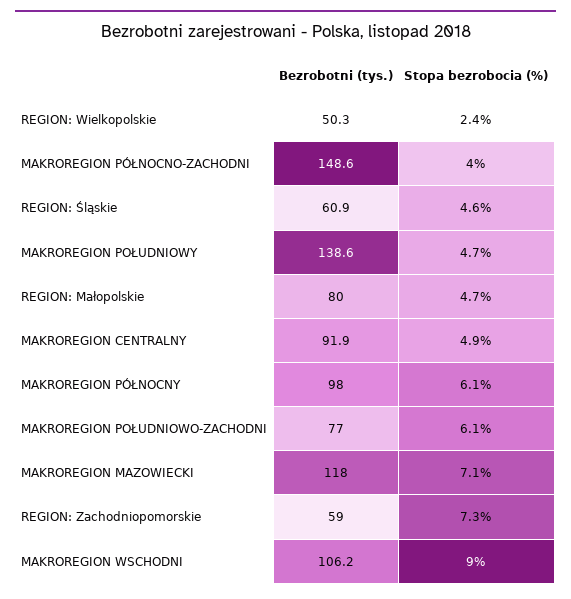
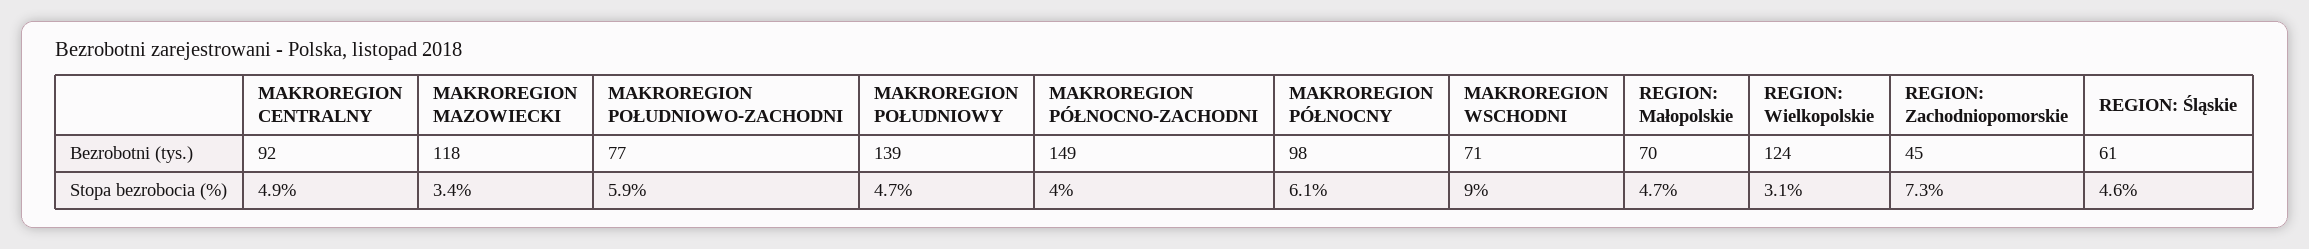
  {
    "Bezrobotni (tys.)": {
-     "REGION: Wielkopolskie": 50.3,
+     "REGION: Wielkopolskie": 124,
      "MAKROREGION PÓŁNOCNO-ZACHODNI": 148.6,
      "REGION: Śląskie": 60.9,
      "MAKROREGION POŁUDNIOWY": 138.6,
-     "REGION: Małopolskie": 80,
+     "REGION: Małopolskie": 70,
      "MAKROREGION CENTRALNY": 91.9,
      "MAKROREGION PÓŁNOCNY": 98,
      "MAKROREGION POŁUDNIOWO-ZACHODNI": 77,
      "MAKROREGION MAZOWIECKI": 118,
-     "REGION: Zachodniopomorskie": 59,
+     "REGION: Zachodniopomorskie": 45,
-     "MAKROREGION WSCHODNI": 106.2
+     "MAKROREGION WSCHODNI": 71
    },
    "Stopa bezrobocia (%)": {
-     "REGION: Wielkopolskie": 2.4,
+     "REGION: Wielkopolskie": 3.1,
      "MAKROREGION PÓŁNOCNO-ZACHODNI": 4,
      "REGION: Śląskie": 4.6,
      "MAKROREGION POŁUDNIOWY": 4.7,
      "REGION: Małopolskie": 4.7,
      "MAKROREGION CENTRALNY": 4.9,
      "MAKROREGION PÓŁNOCNY": 6.1,
-     "MAKROREGION POŁUDNIOWO-ZACHODNI": 6.1,
+     "MAKROREGION POŁUDNIOWO-ZACHODNI": 5.9,
-     "MAKROREGION MAZOWIECKI": 7.1,
+     "MAKROREGION MAZOWIECKI": 3.4,
      "REGION: Zachodniopomorskie": 7.3,
      "MAKROREGION WSCHODNI": 9
    }
  }

